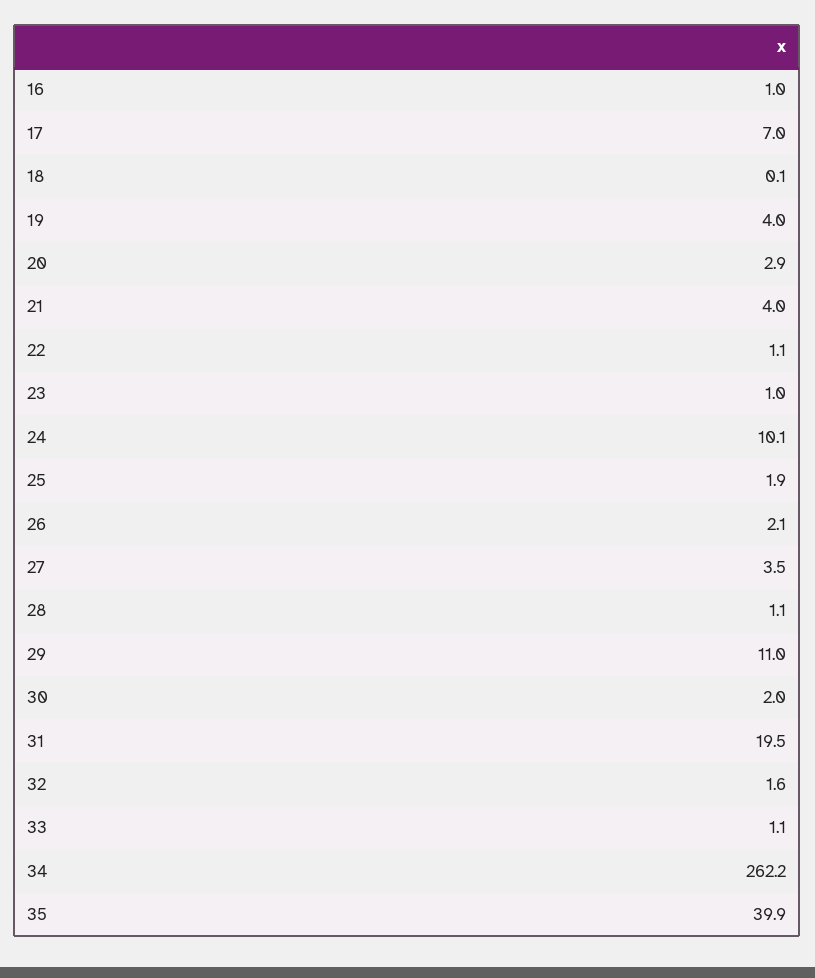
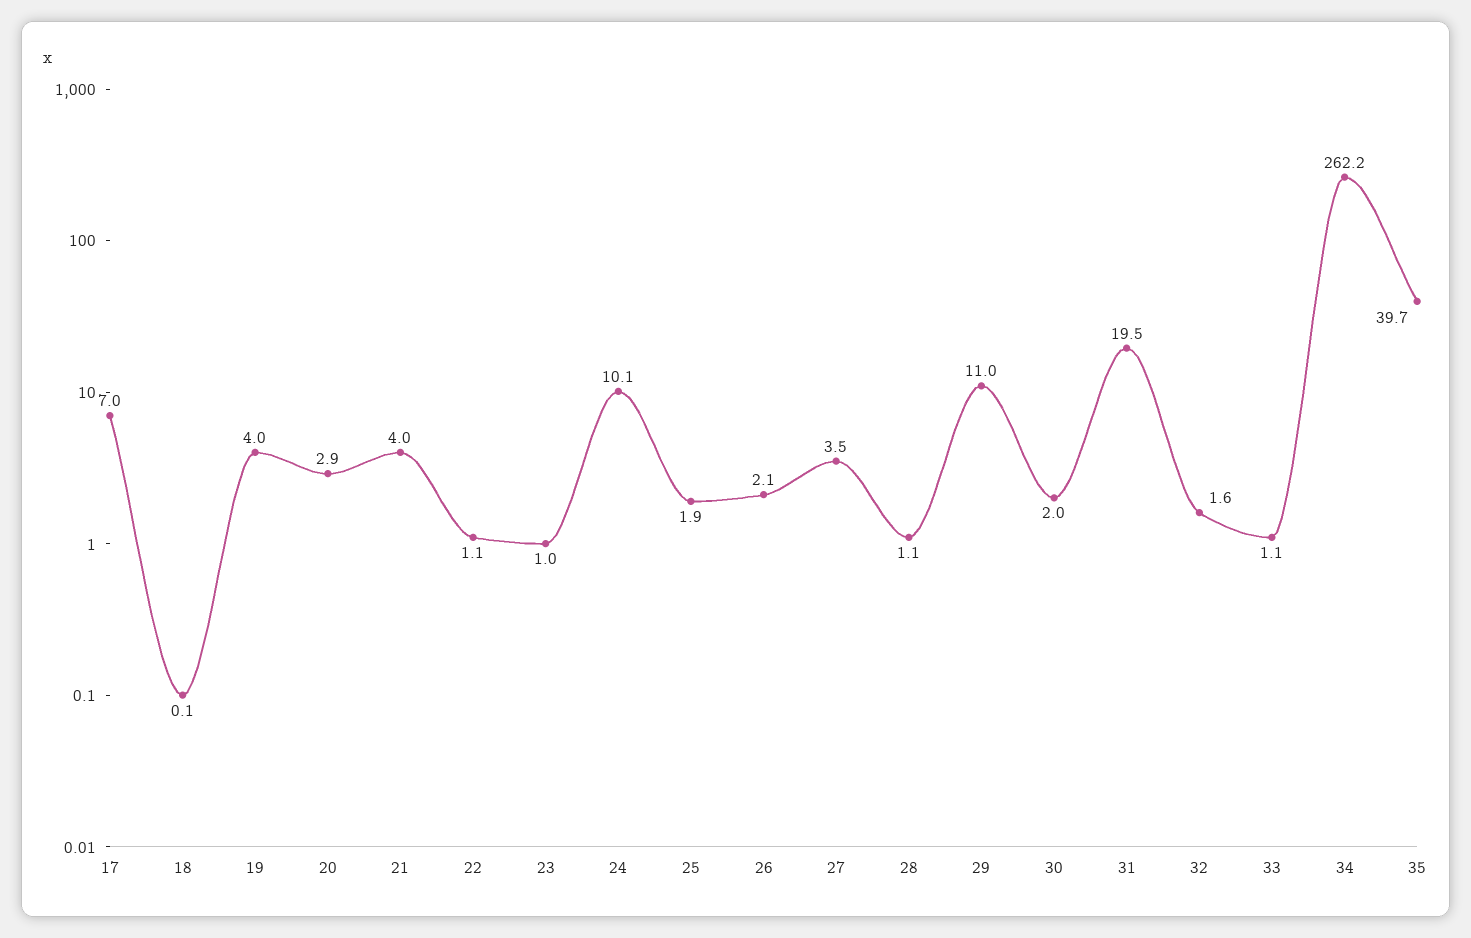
  {
-   "16": 1,
    "17": 7,
    "18": 0.1,
    "19": 4,
    "20": 2.9,
    "21": 4,
    "22": 1.1,
    "23": 1,
    "24": 10.1,
    "25": 1.9,
    "26": 2.1,
    "27": 3.5,
    "28": 1.1,
    "29": 11,
    "30": 2,
    "31": 19.5,
    "32": 1.6,
    "33": 1.1,
    "34": 262.2,
-   "35": 39.9
+   "35": 39.7
  }

